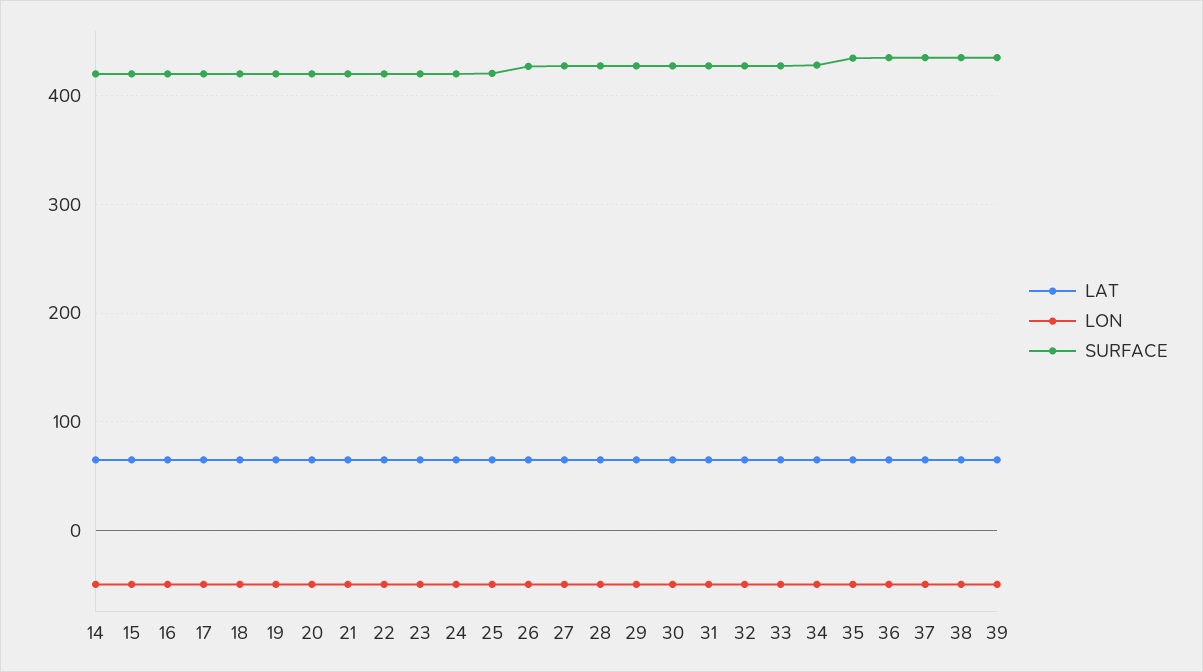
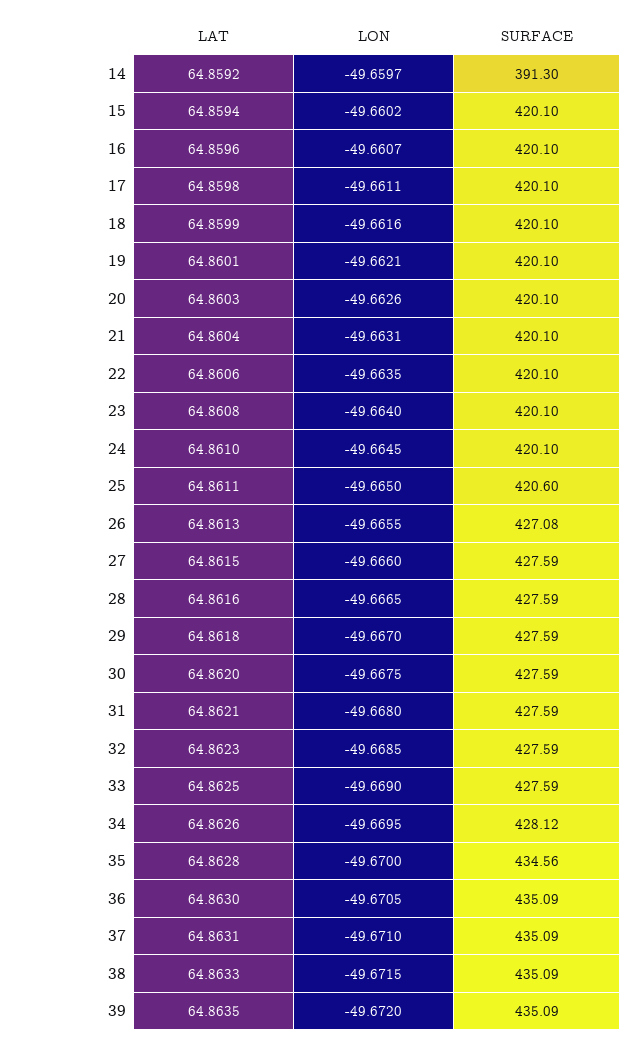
  {
    "LAT": {
      "14": 64.8592,
      "15": 64.8594,
      "16": 64.8596,
      "17": 64.8598,
      "18": 64.8599,
      "19": 64.8601,
      "20": 64.8603,
      "21": 64.8604,
      "22": 64.8606,
      "23": 64.8608,
      "24": 64.861,
      "25": 64.8611,
      "26": 64.8613,
      "27": 64.8615,
      "28": 64.8616,
      "29": 64.8618,
      "30": 64.862,
      "31": 64.8621,
      "32": 64.8623,
      "33": 64.8625,
      "34": 64.8626,
      "35": 64.8628,
      "36": 64.863,
      "37": 64.8631,
      "38": 64.8633,
      "39": 64.8635
    },
    "LON": {
      "14": -49.6597,
      "15": -49.6602,
      "16": -49.6607,
      "17": -49.6611,
      "18": -49.6616,
      "19": -49.6621,
      "20": -49.6626,
      "21": -49.6631,
      "22": -49.6635,
      "23": -49.664,
      "24": -49.6645,
      "25": -49.665,
      "26": -49.6655,
      "27": -49.666,
      "28": -49.6665,
      "29": -49.667,
      "30": -49.6675,
      "31": -49.668,
      "32": -49.6685,
      "33": -49.669,
      "34": -49.6695,
      "35": -49.67,
      "36": -49.6705,
      "37": -49.671,
      "38": -49.6715,
      "39": -49.672
    },
    "SURFACE": {
-     "14": 420,
+     "14": 391.3,
      "15": 420.1,
      "16": 420.1,
      "17": 420.1,
      "18": 420.1,
      "19": 420.1,
      "20": 420.1,
      "21": 420.1,
      "22": 420.1,
      "23": 420.1,
      "24": 420.1,
      "25": 420.6,
      "26": 427.08,
      "27": 427.59,
      "28": 427.59,
      "29": 427.59,
      "30": 427.59,
      "31": 427.59,
      "32": 427.59,
      "33": 427.59,
      "34": 428.12,
      "35": 434.56,
      "36": 435.09,
      "37": 435.09,
      "38": 435.09,
      "39": 435.09
    }
  }

